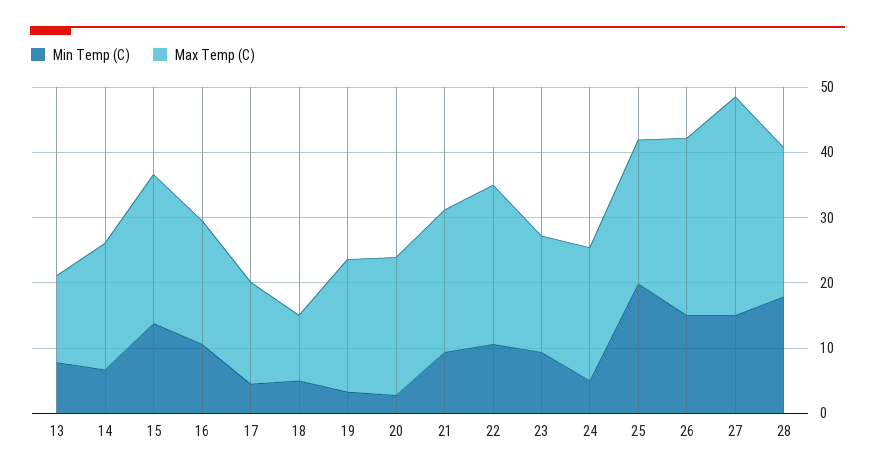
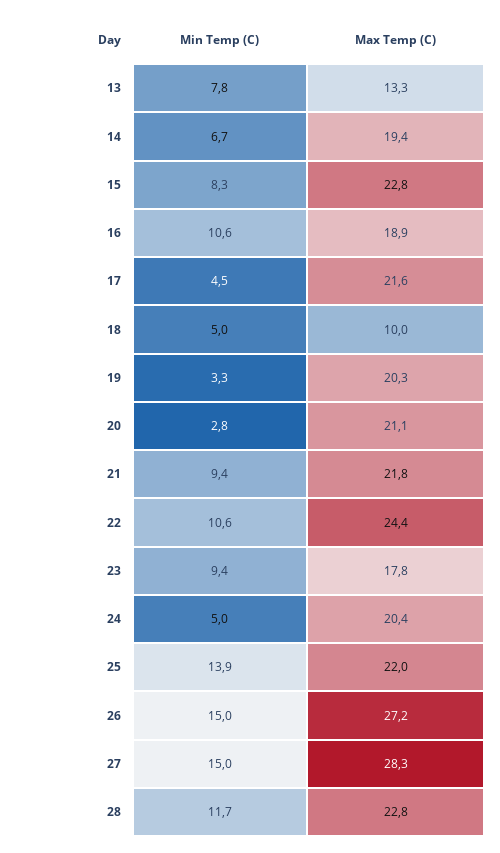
  {
    "Min Temp (C)": {
      "13": 7.8,
      "14": 6.7,
-     "15": 14,
+     "15": 8.3,
      "16": 10.6,
      "17": 4.5,
      "18": 5,
      "19": 3.3,
      "20": 2.8,
      "21": 9.4,
      "22": 10.6,
      "23": 9.4,
      "24": 5,
-     "25": 20,
+     "25": 13.9,
      "26": 15,
      "27": 15,
-     "28": 18
+     "28": 11.7
    },
    "Max Temp (C)": {
      "13": 13.3,
      "14": 19.4,
      "15": 22.8,
      "16": 18.9,
-     "17": 16,
+     "17": 21.6,
      "18": 10,
      "19": 20.3,
      "20": 21.1,
      "21": 21.8,
      "22": 24.4,
      "23": 17.8,
      "24": 20.4,
      "25": 22,
      "26": 27.2,
-     "27": 34,
+     "27": 28.3,
      "28": 22.8
    }
  }

